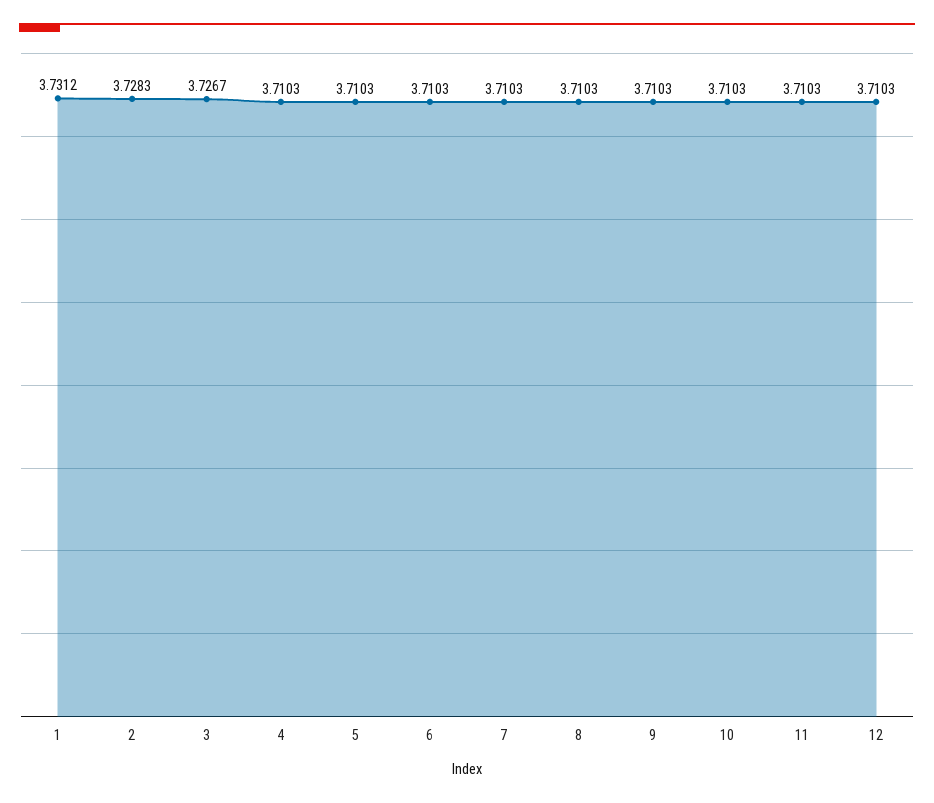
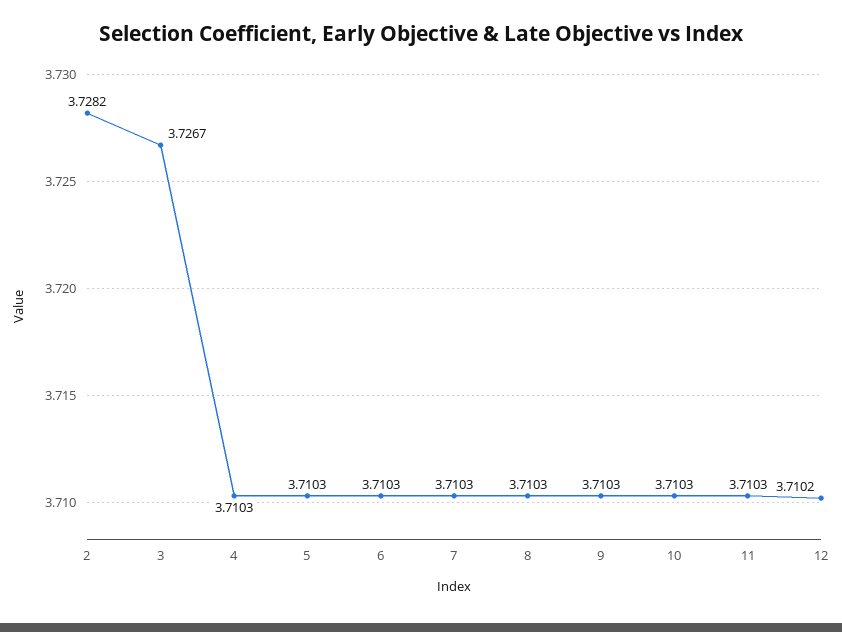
  {
-   "1": 3.7312,
-   "2": 3.7283,
+   "2": 3.7282,
    "3": 3.7267,
    "4": 3.7103,
    "5": 3.7103,
    "6": 3.7103,
    "7": 3.7103,
    "8": 3.7103,
    "9": 3.7103,
    "10": 3.7103,
    "11": 3.7103,
-   "12": 3.7103
+   "12": 3.7102
  }

